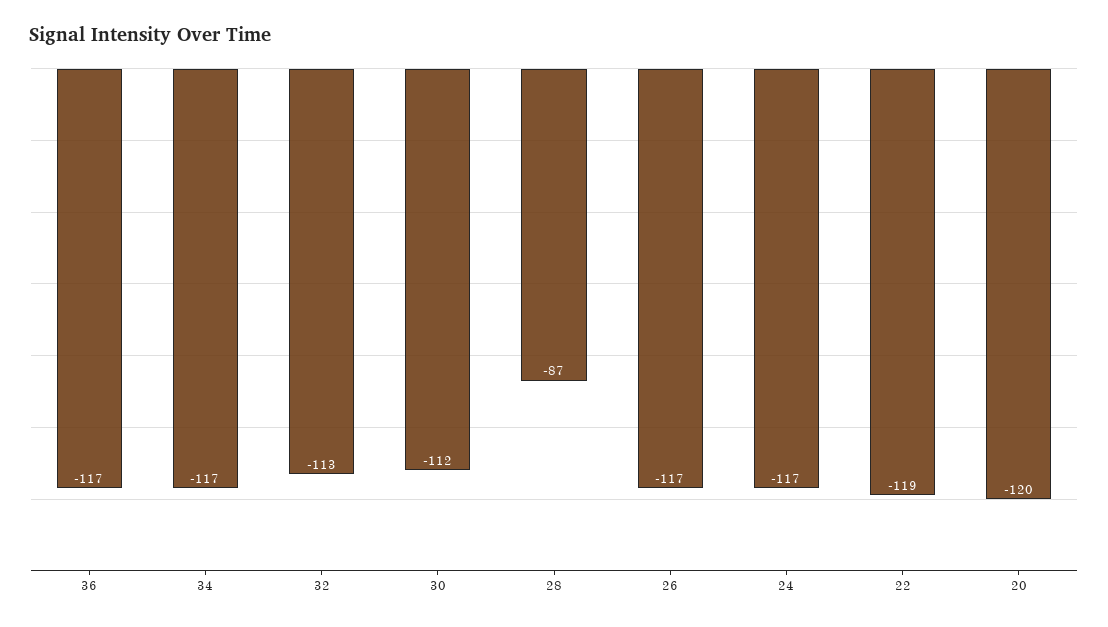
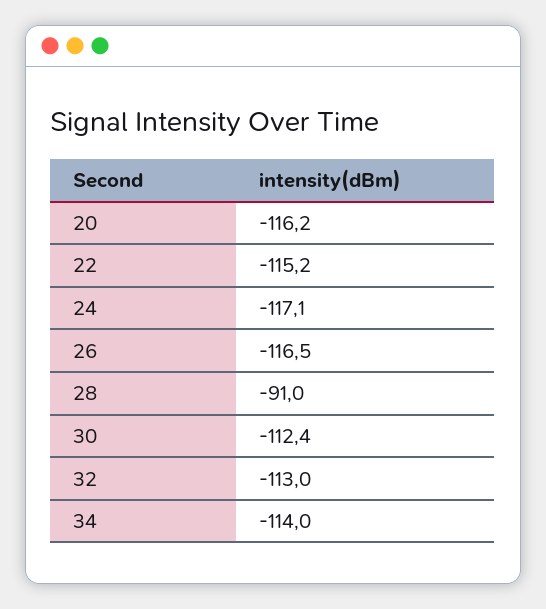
  {
-   "36": -117,
-   "34": -117,
+   "34": -114,
    "32": -113,
    "30": -112.4,
-   "28": -87,
+   "28": -91,
    "26": -116.5,
    "24": -117.1,
-   "22": -119,
+   "22": -115.2,
-   "20": -120
+   "20": -116.2
  }

